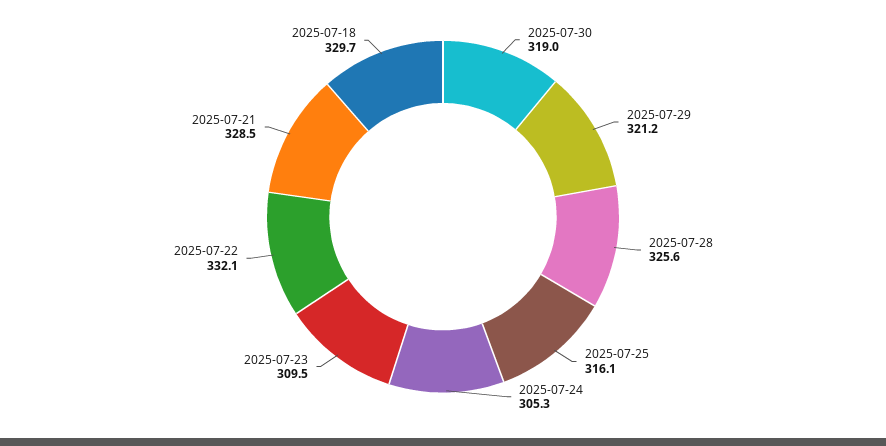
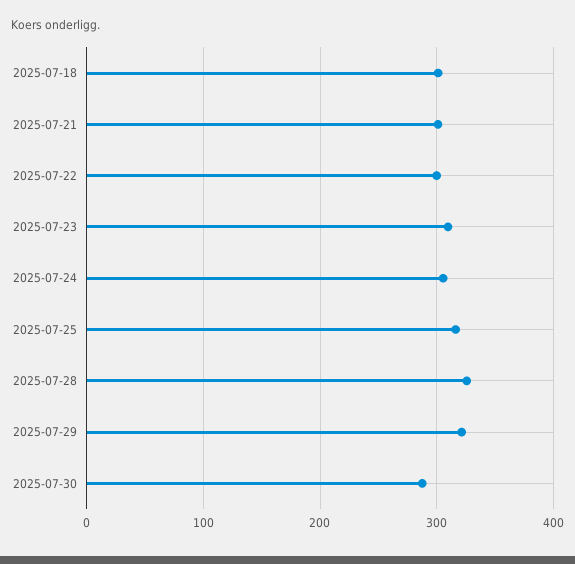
  {
-   "2025-07-30": 319,
+   "2025-07-30": 290,
    "2025-07-29": 321.2,
    "2025-07-28": 325.6,
    "2025-07-25": 316.1,
    "2025-07-24": 305.3,
    "2025-07-23": 309.5,
-   "2025-07-22": 332.1,
+   "2025-07-22": 300,
-   "2025-07-21": 328.5,
+   "2025-07-21": 300,
-   "2025-07-18": 329.7
+   "2025-07-18": 300
  }

